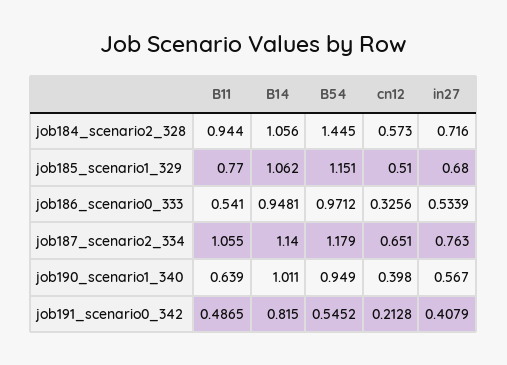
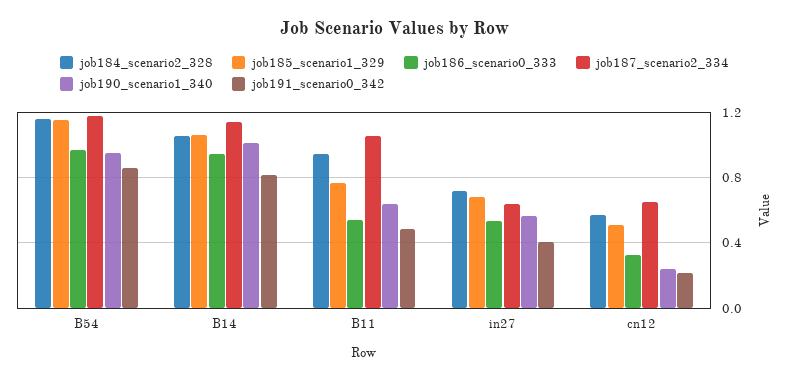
  {
    "job184_scenario2_328": {
      "B11": 0.944,
      "B14": 1.056,
-     "B54": 1.445,
+     "B54": 1.15,
      "cn12": 0.573,
      "in27": 0.716
    },
    "job185_scenario1_329": {
      "B11": 0.77,
      "B14": 1.062,
      "B54": 1.151,
      "cn12": 0.51,
      "in27": 0.68
    },
    "job186_scenario0_333": {
      "B11": 0.541,
      "B14": 0.9481,
      "B54": 0.9712,
      "cn12": 0.3256,
      "in27": 0.5339
    },
    "job187_scenario2_334": {
      "B11": 1.055,
      "B14": 1.14,
      "B54": 1.179,
      "cn12": 0.651,
-     "in27": 0.763
+     "in27": 0.65
    },
    "job190_scenario1_340": {
      "B11": 0.639,
      "B14": 1.011,
      "B54": 0.949,
-     "cn12": 0.398,
+     "cn12": 0.25,
      "in27": 0.567
    },
    "job191_scenario0_342": {
      "B11": 0.4865,
      "B14": 0.815,
-     "B54": 0.5452,
+     "B54": 0.85,
      "cn12": 0.2128,
      "in27": 0.4079
    }
  }

